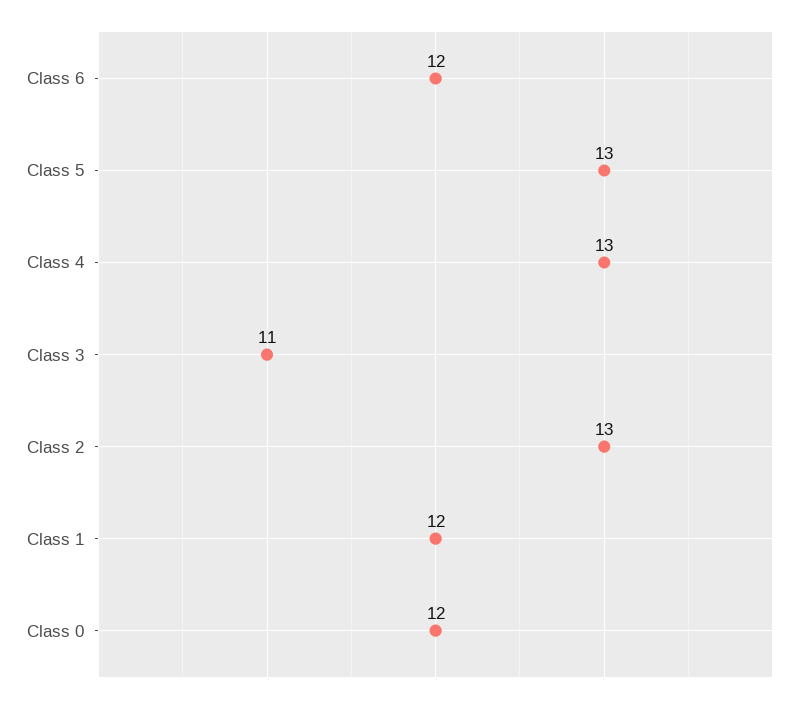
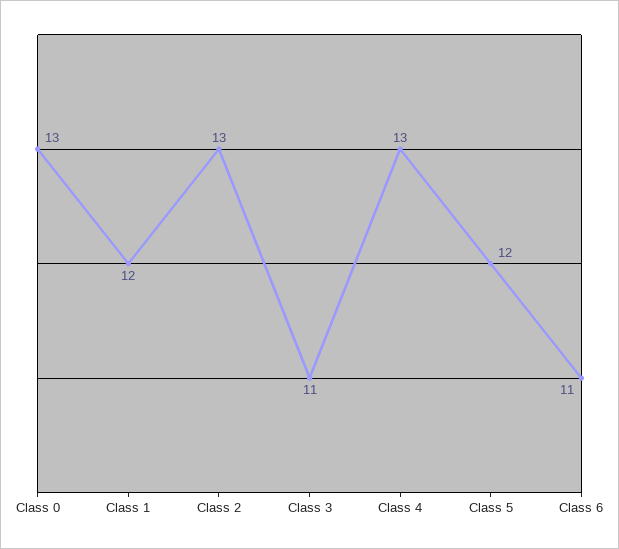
  {
-   "Class 6": 12,
+   "Class 6": 11,
-   "Class 5": 13,
+   "Class 5": 12,
    "Class 4": 13,
    "Class 3": 11,
    "Class 2": 13,
    "Class 1": 12,
-   "Class 0": 12
+   "Class 0": 13
  }

